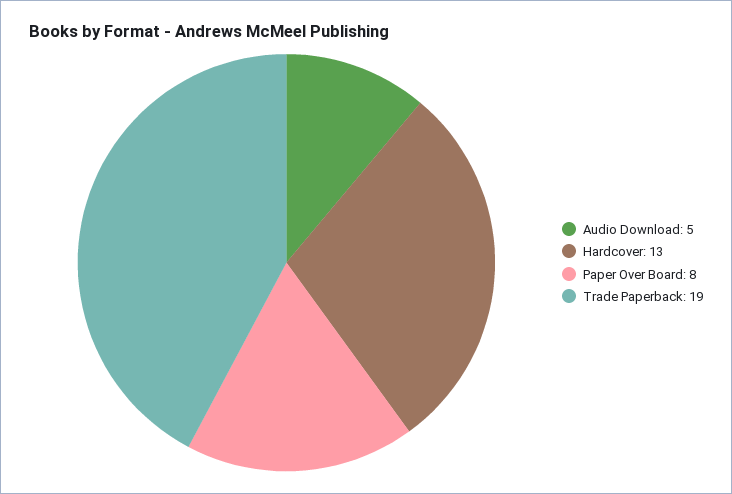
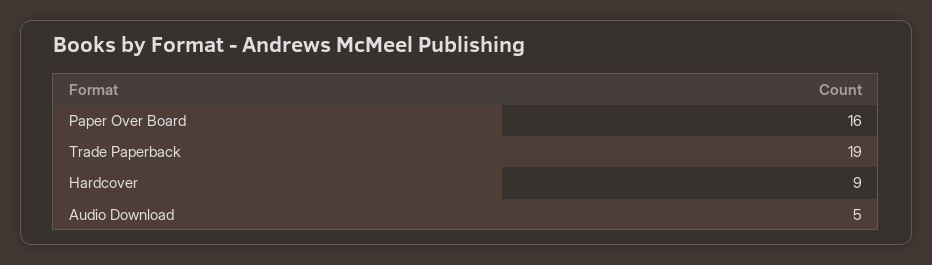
  {
    "Audio Download": 5,
-   "Hardcover": 13,
+   "Hardcover": 9,
-   "Paper Over Board": 8,
+   "Paper Over Board": 16,
    "Trade Paperback": 19
  }

